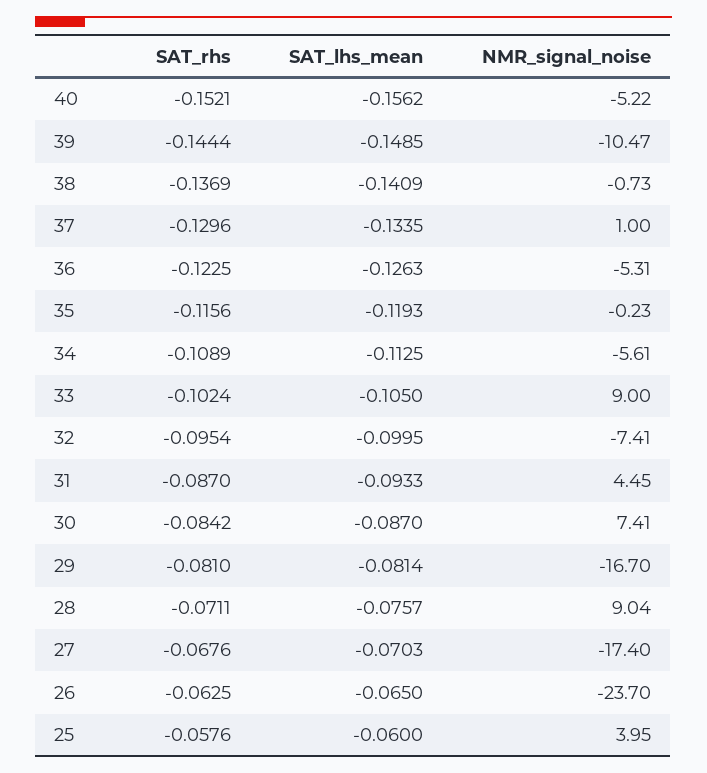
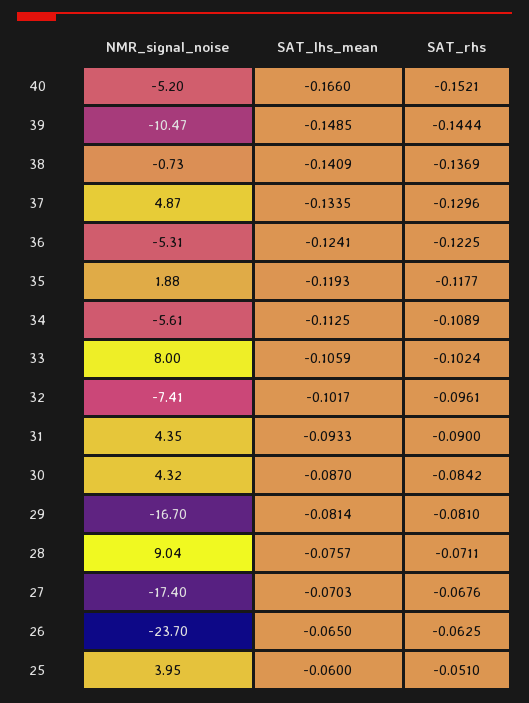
  {
    "SAT_rhs": {
      "40": -0.1521,
      "39": -0.1444,
      "38": -0.1369,
      "37": -0.1296,
      "36": -0.1225,
-     "35": -0.1156,
+     "35": -0.1177,
      "34": -0.1089,
      "33": -0.1024,
-     "32": -0.0954,
+     "32": -0.0961,
-     "31": -0.087,
+     "31": -0.09,
      "30": -0.0842,
      "29": -0.081,
      "28": -0.0711,
      "27": -0.0676,
      "26": -0.0625,
-     "25": -0.0576
+     "25": -0.051
    },
    "SAT_lhs_mean": {
-     "40": -0.1562,
+     "40": -0.166,
      "39": -0.1485,
      "38": -0.1409,
      "37": -0.1335,
-     "36": -0.1263,
+     "36": -0.1241,
      "35": -0.1193,
      "34": -0.1125,
-     "33": -0.105,
+     "33": -0.1059,
-     "32": -0.0995,
+     "32": -0.1017,
      "31": -0.0933,
      "30": -0.087,
      "29": -0.0814,
      "28": -0.0757,
      "27": -0.0703,
      "26": -0.065,
      "25": -0.06
    },
    "NMR_signal_noise": {
-     "40": -5.22,
+     "40": -5.2,
      "39": -10.47,
      "38": -0.73,
-     "37": 1,
+     "37": 4.87,
      "36": -5.31,
-     "35": -0.23,
+     "35": 1.88,
      "34": -5.61,
-     "33": 9,
+     "33": 8,
      "32": -7.41,
-     "31": 4.45,
+     "31": 4.35,
-     "30": 7.41,
+     "30": 4.32,
      "29": -16.7,
      "28": 9.04,
      "27": -17.4,
      "26": -23.7,
      "25": 3.95
    }
  }

